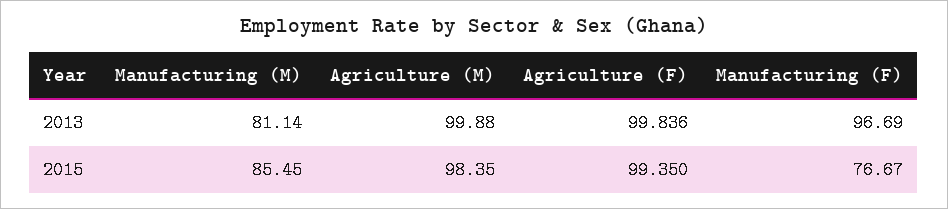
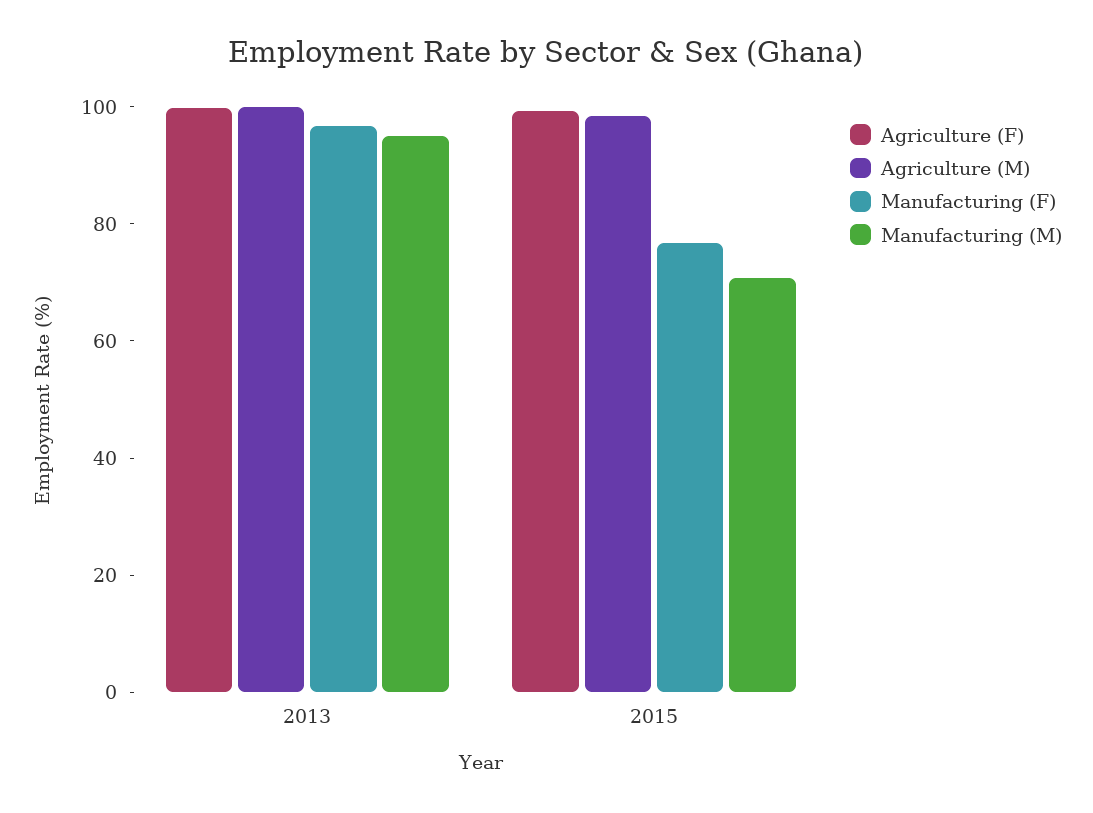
  {
    "Manufacturing (M)": {
-     "2013": 81.14,
+     "2013": 95,
-     "2015": 85.45
+     "2015": 70
    },
    "Agriculture (M)": {
      "2013": 99.88,
      "2015": 98.35
    },
    "Agriculture (F)": {
      "2013": 99.836,
      "2015": 99.35
    },
    "Manufacturing (F)": {
      "2013": 96.69,
      "2015": 76.67
    }
  }

